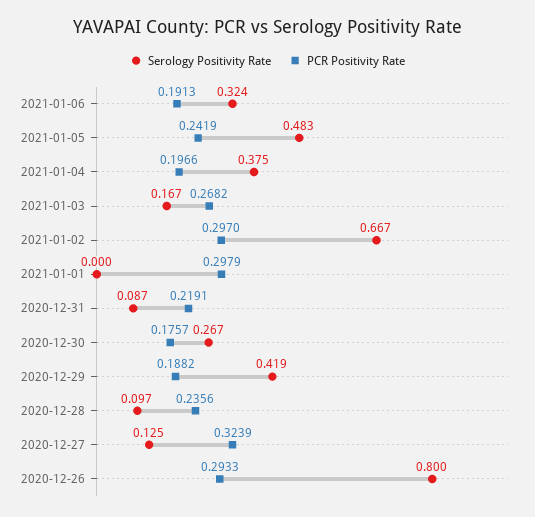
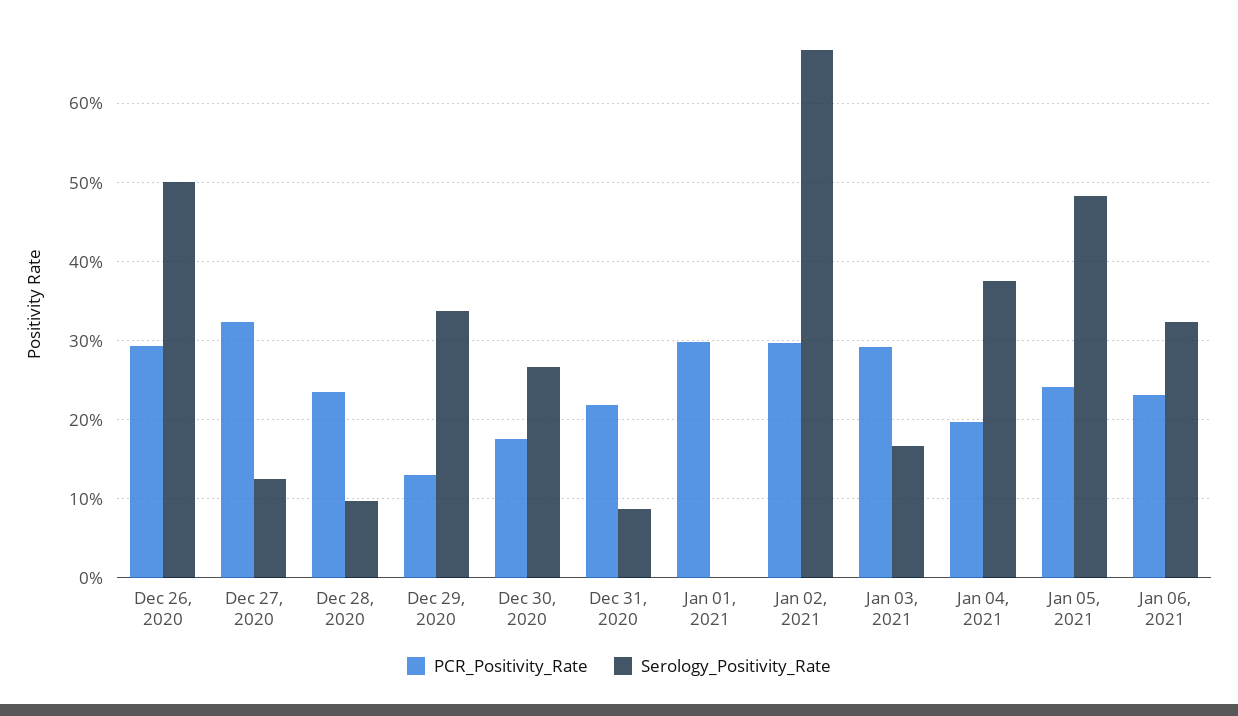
  {
    "Serology Positivity Rate": {
      "2021-01-06": 0.324,
      "2021-01-05": 0.483,
      "2021-01-04": 0.375,
      "2021-01-03": 0.167,
      "2021-01-02": 0.667,
      "2021-01-01": 0,
      "2020-12-31": 0.087,
      "2020-12-30": 0.267,
-     "2020-12-29": 0.419,
+     "2020-12-29": 0.34,
      "2020-12-28": 0.097,
      "2020-12-27": 0.125,
-     "2020-12-26": 0.8
+     "2020-12-26": 0.5
    },
    "PCR Positivity Rate": {
-     "2021-01-06": 0.1913,
+     "2021-01-06": 0.23,
      "2021-01-05": 0.2419,
      "2021-01-04": 0.1966,
-     "2021-01-03": 0.2682,
+     "2021-01-03": 0.29,
      "2021-01-02": 0.297,
      "2021-01-01": 0.2979,
      "2020-12-31": 0.2191,
      "2020-12-30": 0.1757,
-     "2020-12-29": 0.1882,
+     "2020-12-29": 0.13,
      "2020-12-28": 0.2356,
      "2020-12-27": 0.3239,
      "2020-12-26": 0.2933
    }
  }

